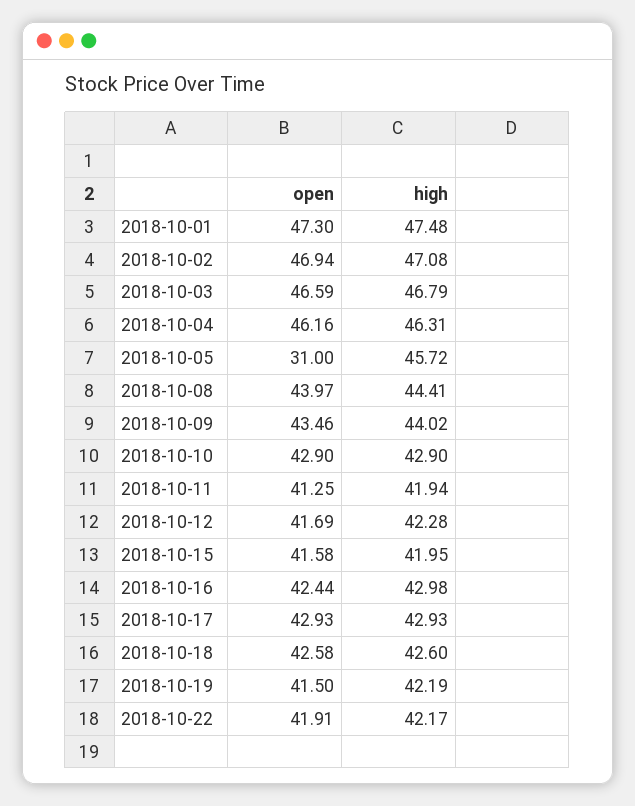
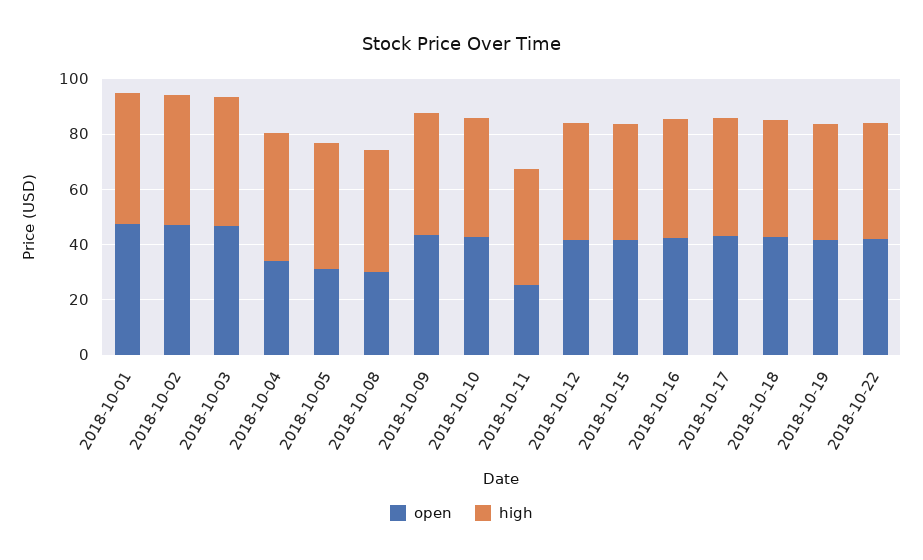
  {
    "open": {
      "2018-10-01": 47.3,
      "2018-10-02": 46.94,
      "2018-10-03": 46.59,
-     "2018-10-04": 46.16,
+     "2018-10-04": 35,
      "2018-10-05": 31,
-     "2018-10-08": 43.97,
+     "2018-10-08": 30,
      "2018-10-09": 43.46,
      "2018-10-10": 42.9,
-     "2018-10-11": 41.25,
+     "2018-10-11": 25,
      "2018-10-12": 41.69,
      "2018-10-15": 41.58,
      "2018-10-16": 42.44,
      "2018-10-17": 42.93,
      "2018-10-18": 42.58,
      "2018-10-19": 41.5,
      "2018-10-22": 41.91
    },
    "high": {
      "2018-10-01": 47.48,
      "2018-10-02": 47.08,
      "2018-10-03": 46.79,
      "2018-10-04": 46.31,
      "2018-10-05": 45.72,
      "2018-10-08": 44.41,
      "2018-10-09": 44.02,
      "2018-10-10": 42.9,
      "2018-10-11": 41.94,
      "2018-10-12": 42.28,
      "2018-10-15": 41.95,
      "2018-10-16": 42.98,
      "2018-10-17": 42.93,
      "2018-10-18": 42.6,
      "2018-10-19": 42.19,
      "2018-10-22": 42.17
    }
  }

